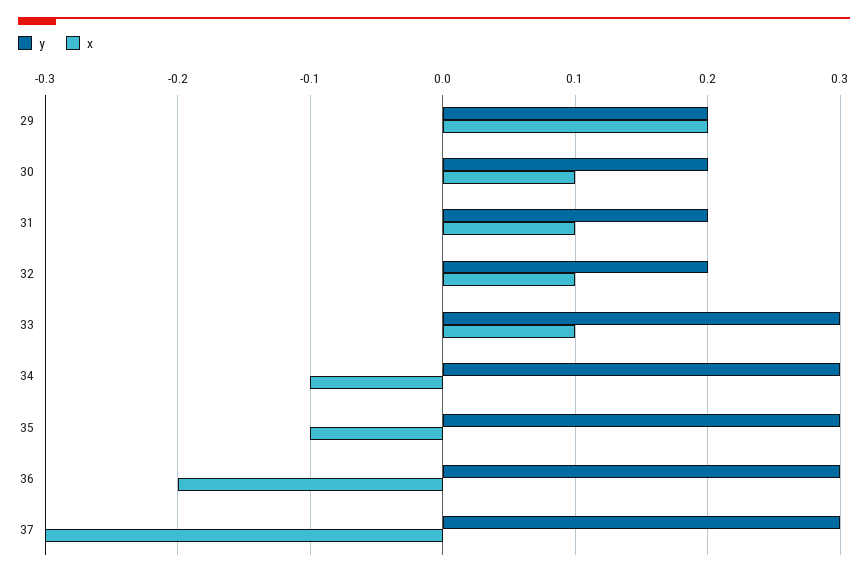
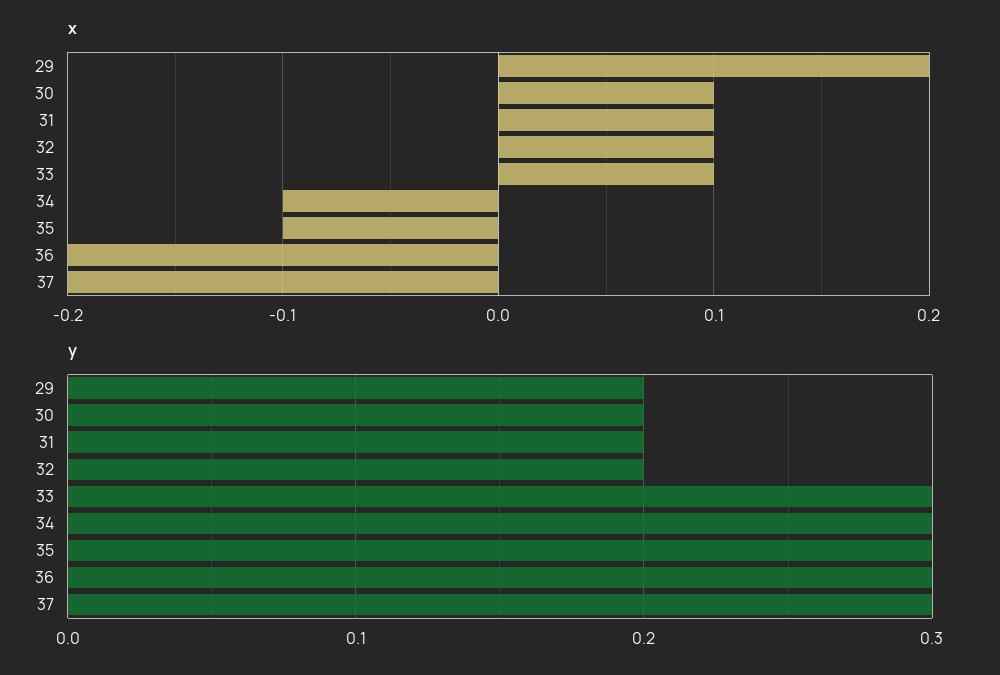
  {
    "y": {
      "29": 0.2,
      "30": 0.2,
      "31": 0.2,
      "32": 0.2,
      "33": 0.3,
      "34": 0.3,
      "35": 0.3,
      "36": 0.3,
      "37": 0.3
    },
    "x": {
      "29": 0.2,
      "30": 0.1,
      "31": 0.1,
      "32": 0.1,
      "33": 0.1,
      "34": -0.1,
      "35": -0.1,
      "36": -0.2,
-     "37": -0.3
+     "37": -0.2
    }
  }

